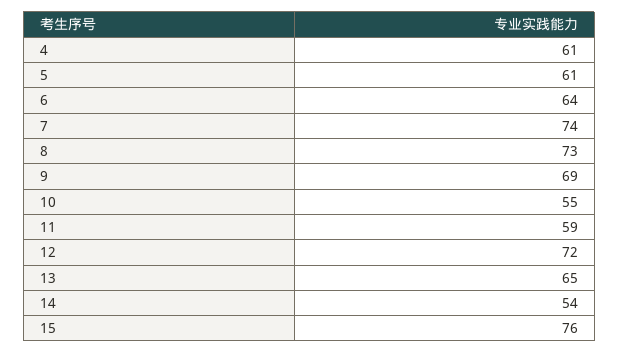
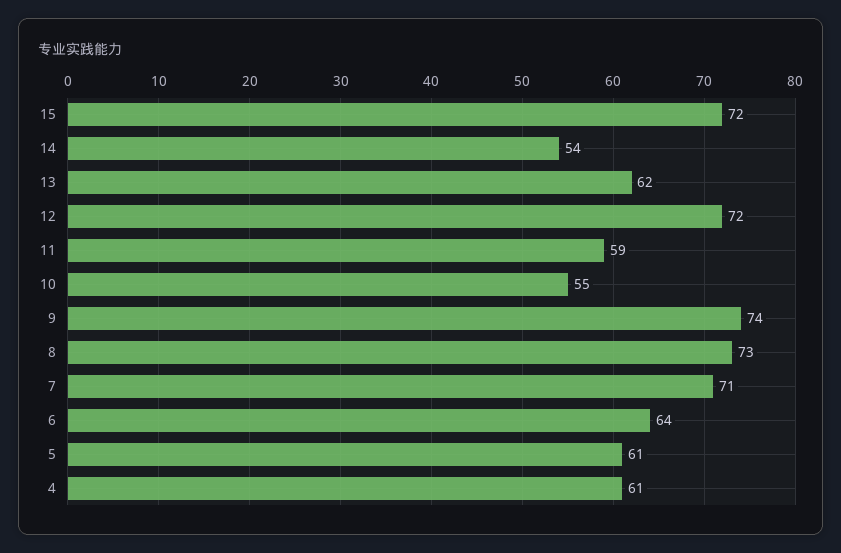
  {
    "4": 61,
    "5": 61,
    "6": 64,
-   "7": 74,
+   "7": 71,
    "8": 73,
-   "9": 69,
+   "9": 74,
    "10": 55,
    "11": 59,
    "12": 72,
-   "13": 65,
+   "13": 62,
    "14": 54,
-   "15": 76
+   "15": 72
  }

